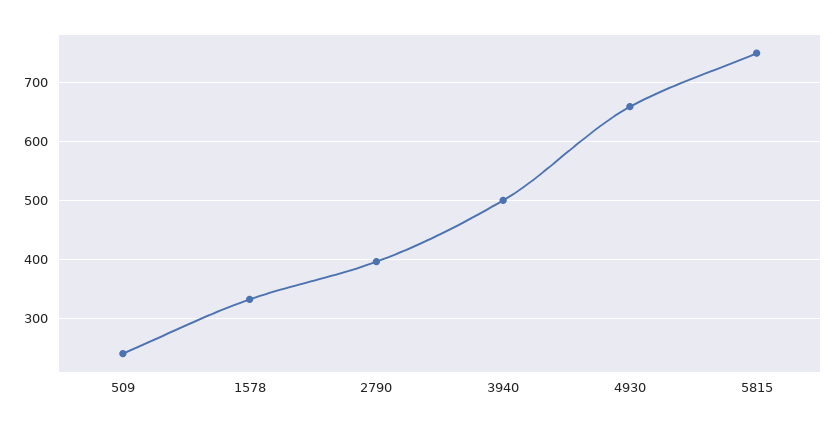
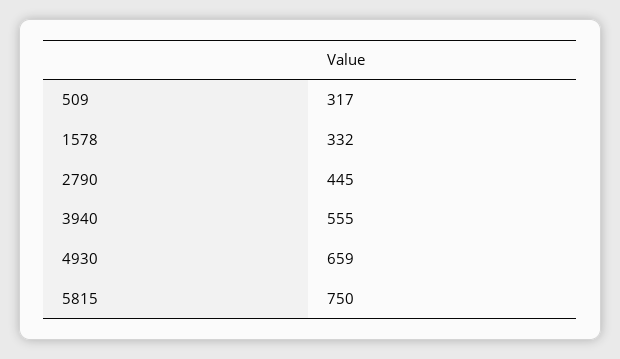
  {
-   "509": 240,
+   "509": 317,
    "1578": 332,
-   "2790": 400,
+   "2790": 445,
-   "3940": 500,
+   "3940": 555,
    "4930": 659,
    "5815": 750
  }

